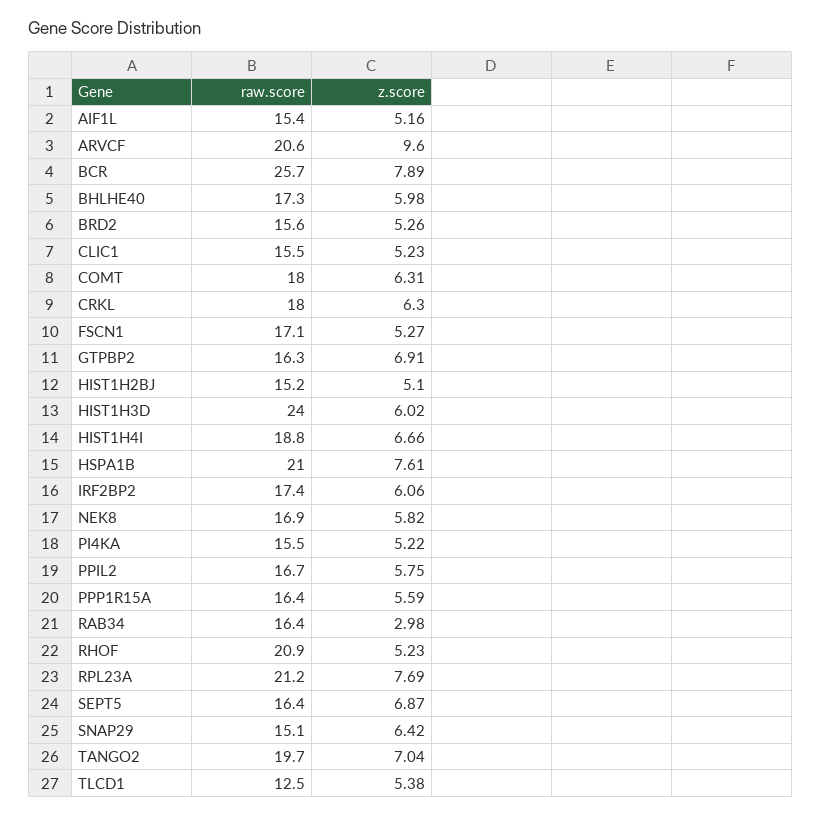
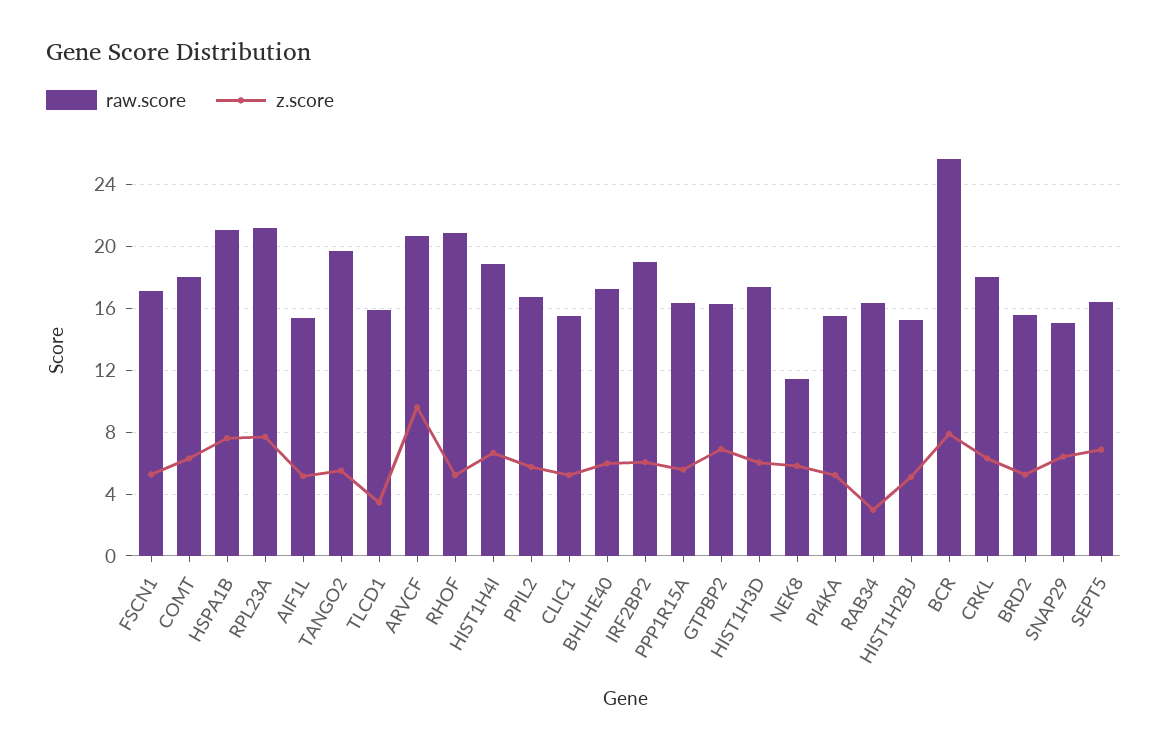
  {
    "raw.score": {
      "AIF1L": 15.4,
      "ARVCF": 20.6,
      "BCR": 25.7,
      "BHLHE40": 17.3,
      "BRD2": 15.6,
      "CLIC1": 15.5,
      "COMT": 18,
      "CRKL": 18,
      "FSCN1": 17.1,
      "GTPBP2": 16.3,
      "HIST1H2BJ": 15.2,
-     "HIST1H3D": 24,
+     "HIST1H3D": 17.5,
      "HIST1H4I": 18.8,
      "HSPA1B": 21,
-     "IRF2BP2": 17.4,
+     "IRF2BP2": 19,
-     "NEK8": 16.9,
+     "NEK8": 11.5,
      "PI4KA": 15.5,
      "PPIL2": 16.7,
      "PPP1R15A": 16.4,
      "RAB34": 16.4,
      "RHOF": 20.9,
      "RPL23A": 21.2,
      "SEPT5": 16.4,
      "SNAP29": 15.1,
      "TANGO2": 19.7,
-     "TLCD1": 12.5
+     "TLCD1": 16
    },
    "z.score": {
      "AIF1L": 5.16,
      "ARVCF": 9.6,
      "BCR": 7.89,
      "BHLHE40": 5.98,
      "BRD2": 5.26,
      "CLIC1": 5.23,
      "COMT": 6.31,
      "CRKL": 6.3,
      "FSCN1": 5.27,
      "GTPBP2": 6.91,
      "HIST1H2BJ": 5.1,
      "HIST1H3D": 6.02,
      "HIST1H4I": 6.66,
      "HSPA1B": 7.61,
      "IRF2BP2": 6.06,
      "NEK8": 5.82,
      "PI4KA": 5.22,
      "PPIL2": 5.75,
      "PPP1R15A": 5.59,
      "RAB34": 2.98,
      "RHOF": 5.23,
      "RPL23A": 7.69,
      "SEPT5": 6.87,
      "SNAP29": 6.42,
-     "TANGO2": 7.04,
+     "TANGO2": 5.5,
-     "TLCD1": 5.38
+     "TLCD1": 3.5
    }
  }

